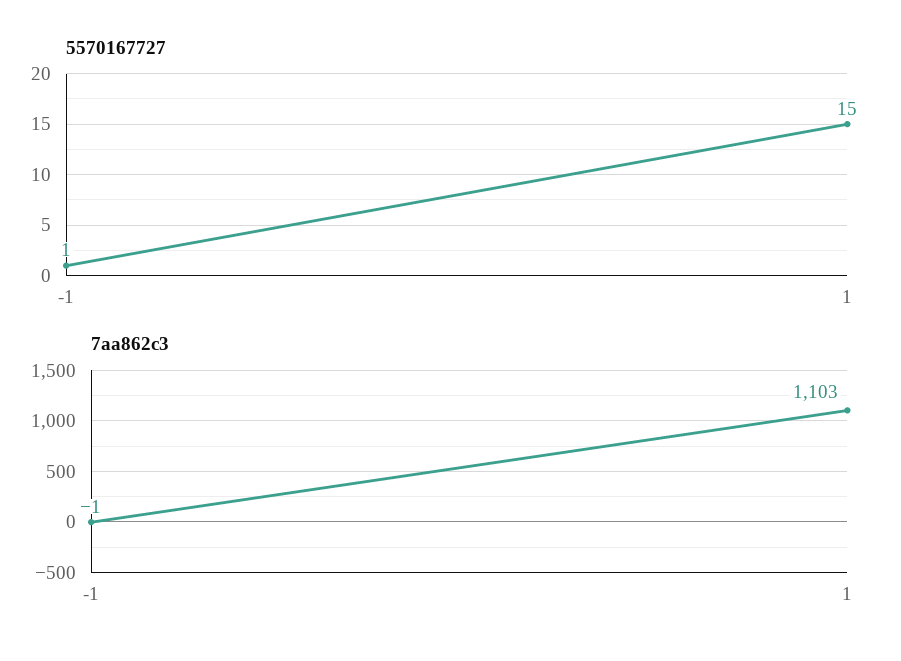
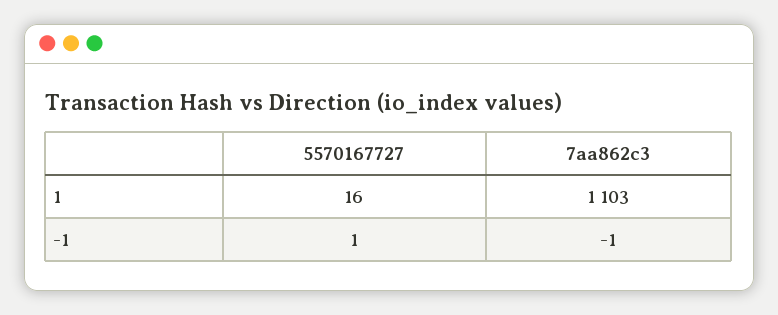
  {
    "5570167727": {
      "-1": 1,
-     "1": 15
+     "1": 16
    },
    "7aa862c3": {
      "-1": -1,
      "1": 1103
    }
  }

